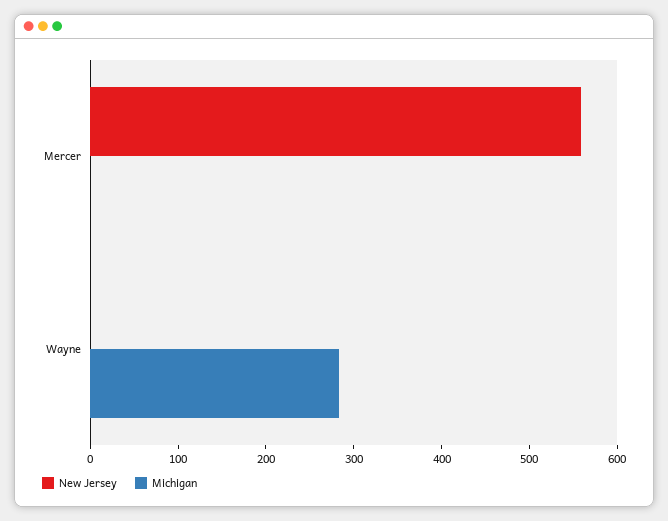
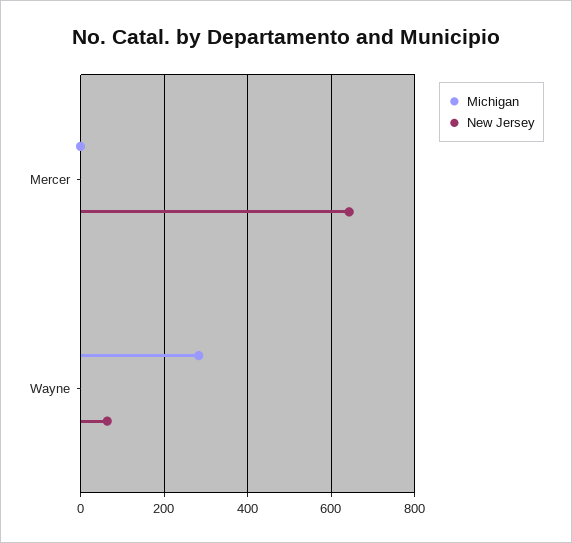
  {
    "New Jersey": {
-     "Mercer": 560,
+     "Mercer": 640,
-     "Wayne": 0
+     "Wayne": 60
    },
    "Michigan": {
      "Mercer": 0,
      "Wayne": 280
    }
  }

